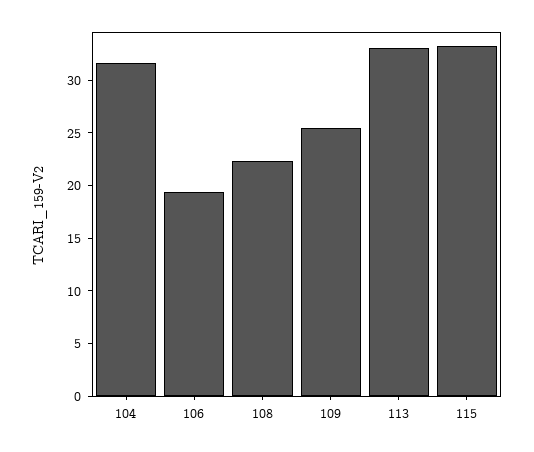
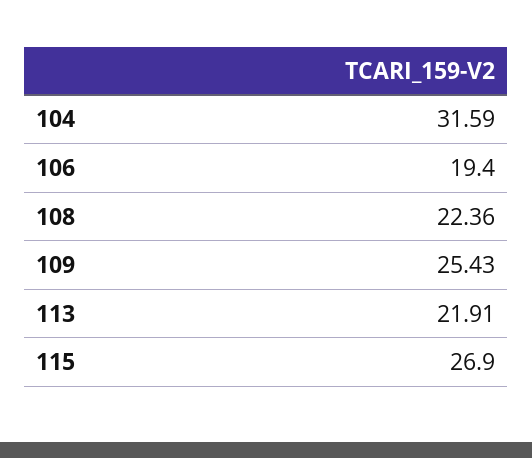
  {
    "104": 31.59,
    "106": 19.4,
    "108": 22.36,
    "109": 25.43,
-   "113": 33,
+   "113": 21.91,
-   "115": 33
+   "115": 26.9
  }

